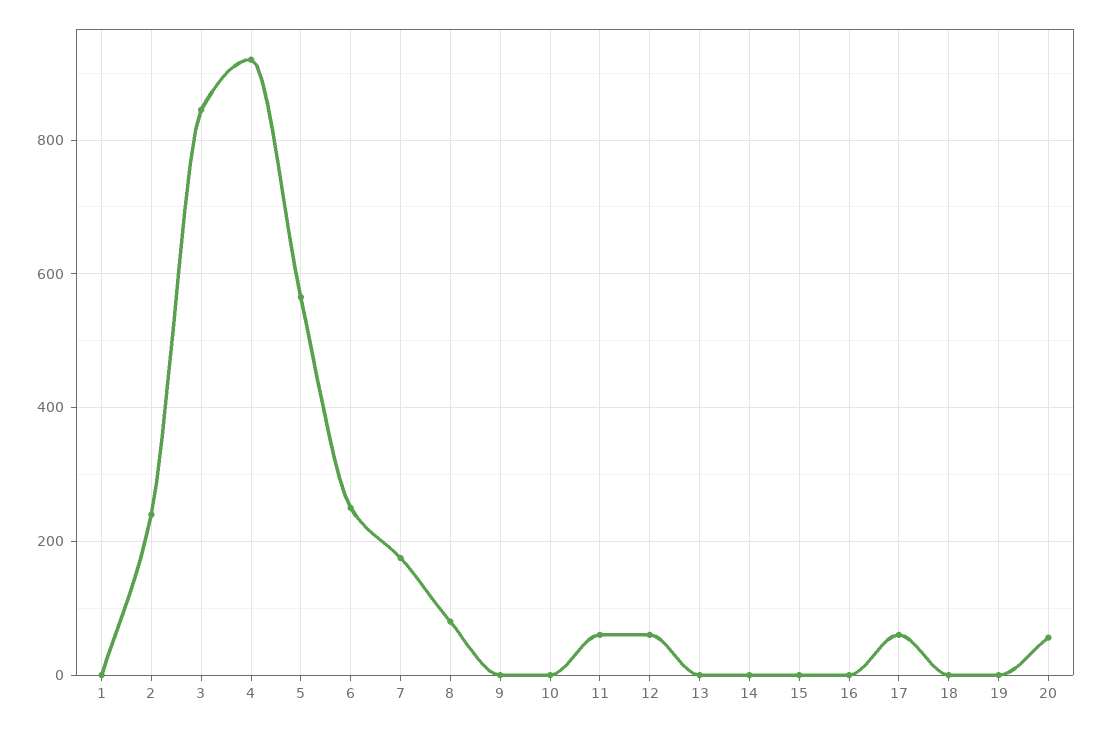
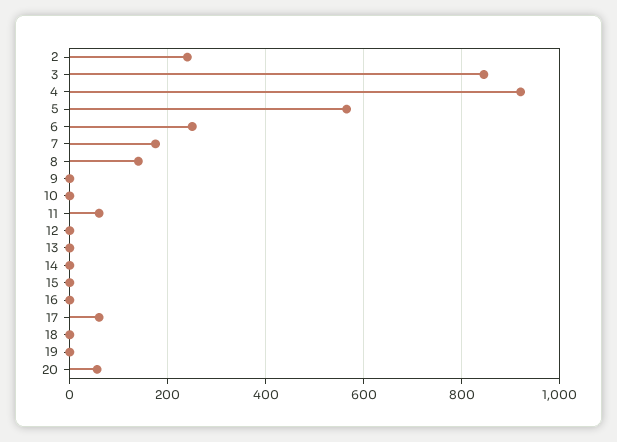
  {
-   "1": 0,
    "2": 240,
    "3": 840,
    "4": 920,
    "5": 560,
    "6": 260,
    "7": 180,
-   "8": 80,
+   "8": 140,
    "9": 0,
    "10": 0,
    "11": 60,
-   "12": 60,
+   "12": 0,
    "13": 0,
    "14": 0,
    "15": 0,
    "16": 0,
    "17": 60,
    "18": 0,
    "19": 0,
    "20": 60
  }

